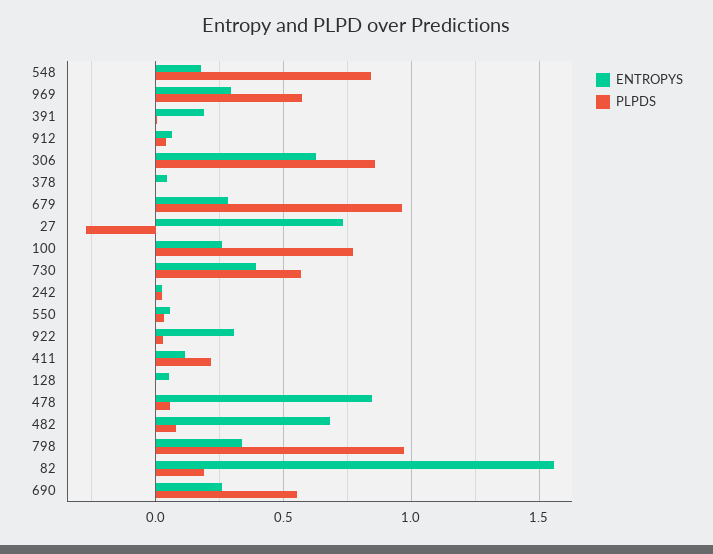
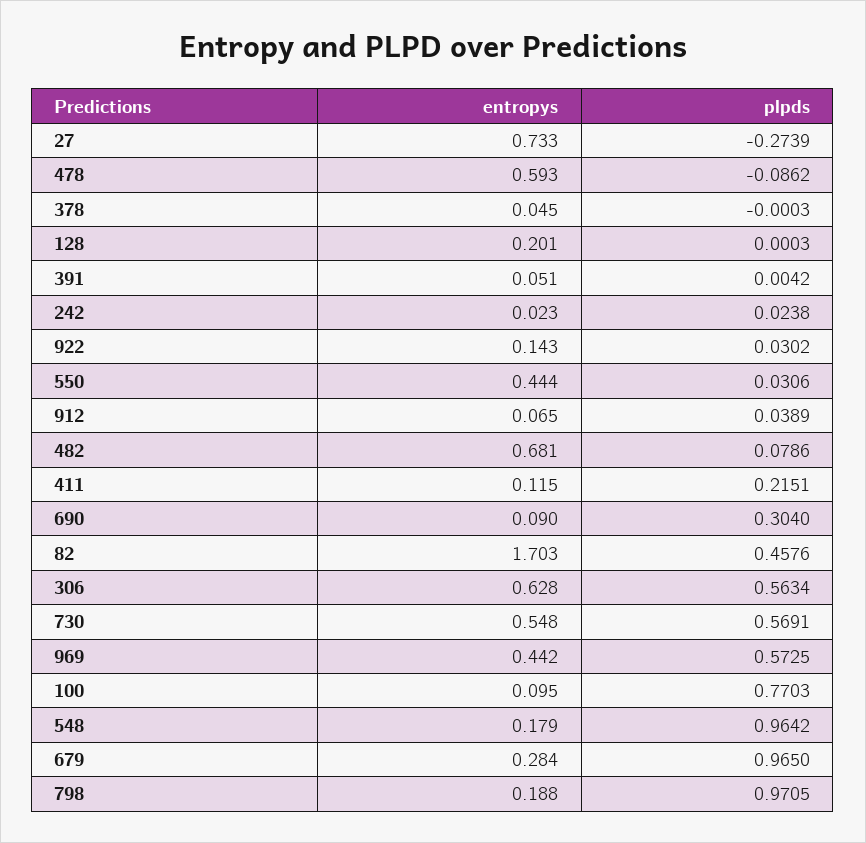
  {
    "ENTROPYS": {
      "548": 0.179,
-     "969": 0.3,
+     "969": 0.442,
-     "391": 0.2,
+     "391": 0.051,
      "912": 0.065,
      "306": 0.628,
      "378": 0.045,
      "679": 0.284,
      "27": 0.733,
-     "100": 0.25,
+     "100": 0.095,
-     "730": 0.4,
+     "730": 0.548,
      "242": 0.023,
-     "550": 0.05,
+     "550": 0.444,
-     "922": 0.3,
+     "922": 0.143,
      "411": 0.115,
-     "128": 0.05,
+     "128": 0.201,
-     "478": 0.85,
+     "478": 0.593,
      "482": 0.681,
-     "798": 0.35,
+     "798": 0.188,
-     "82": 1.55,
+     "82": 1.703,
-     "690": 0.25
+     "690": 0.09
    },
    "PLPDS": {
-     "548": 0.85,
+     "548": 0.9642,
      "969": 0.5725,
      "391": 0.0042,
      "912": 0.0389,
-     "306": 0.85,
+     "306": 0.5634,
      "378": -0.0003,
      "679": 0.965,
      "27": -0.2739,
      "100": 0.7703,
      "730": 0.5691,
      "242": 0.0238,
      "550": 0.0306,
      "922": 0.0302,
      "411": 0.2151,
      "128": 0.0003,
-     "478": 0.05,
+     "478": -0.0862,
      "482": 0.0786,
      "798": 0.9705,
-     "82": 0.2,
+     "82": 0.4576,
-     "690": 0.55
+     "690": 0.304
    }
  }

